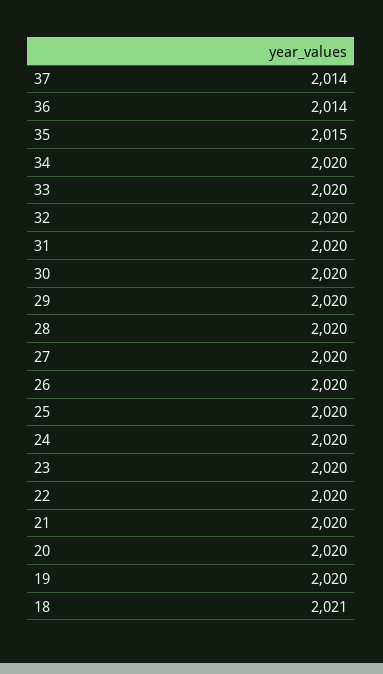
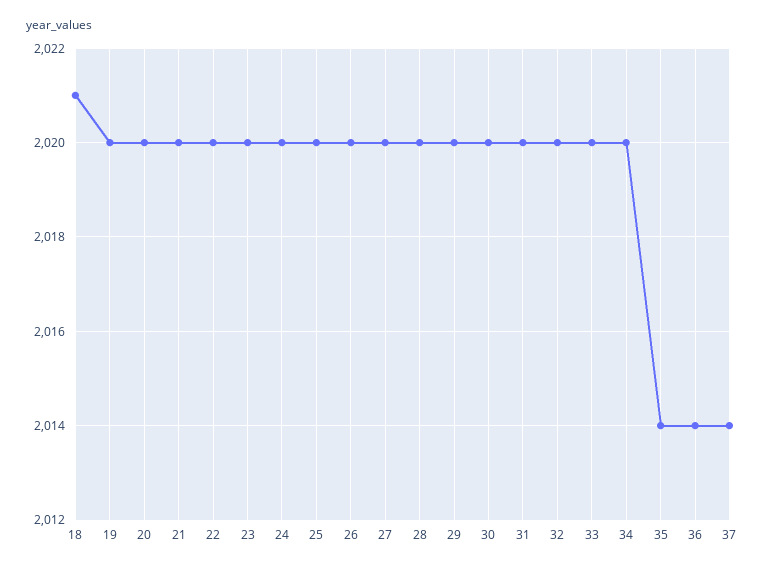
  {
    "37": 2014,
    "36": 2014,
-   "35": 2015,
+   "35": 2014,
    "34": 2020,
    "33": 2020,
    "32": 2020,
    "31": 2020,
    "30": 2020,
    "29": 2020,
    "28": 2020,
    "27": 2020,
    "26": 2020,
    "25": 2020,
    "24": 2020,
    "23": 2020,
    "22": 2020,
    "21": 2020,
    "20": 2020,
    "19": 2020,
    "18": 2021
  }

